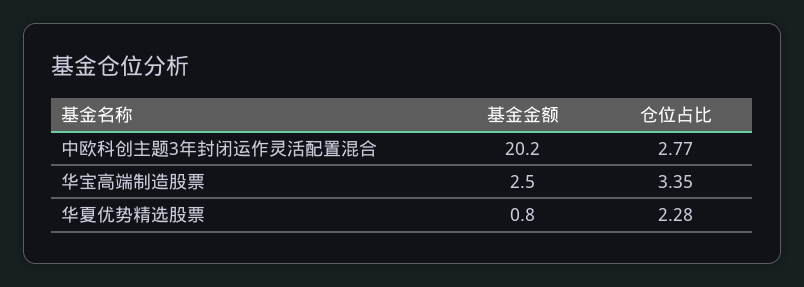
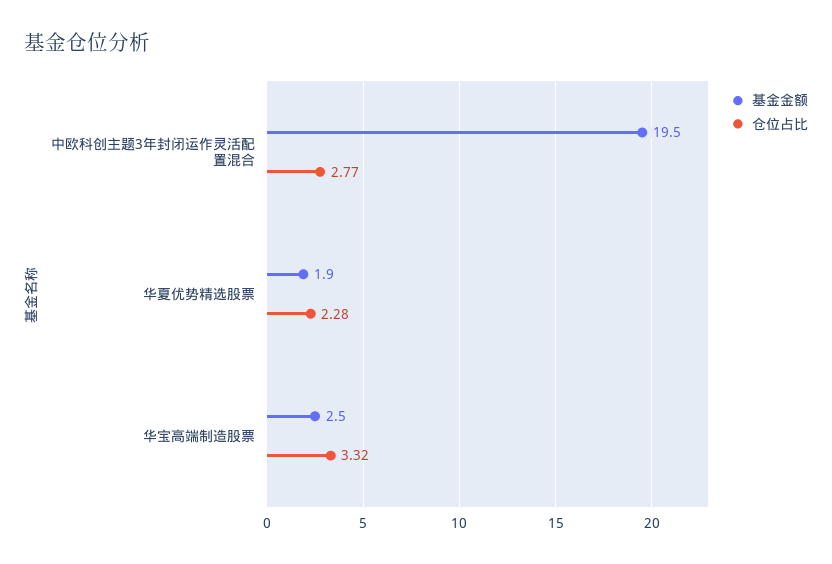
  {
    "基金金额": {
-     "中欧科创主题3年封闭运作灵活配置混合": 20.2,
+     "中欧科创主题3年封闭运作灵活配置混合": 19.5,
      "华宝高端制造股票": 2.5,
-     "华夏优势精选股票": 0.8
+     "华夏优势精选股票": 1.9
    },
    "仓位占比": {
      "中欧科创主题3年封闭运作灵活配置混合": 2.77,
-     "华宝高端制造股票": 3.35,
+     "华宝高端制造股票": 3.32,
      "华夏优势精选股票": 2.28
    }
  }

